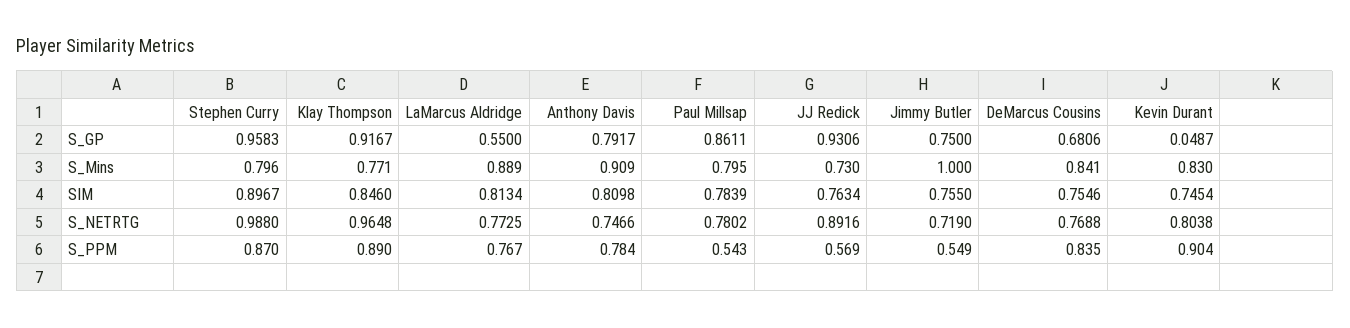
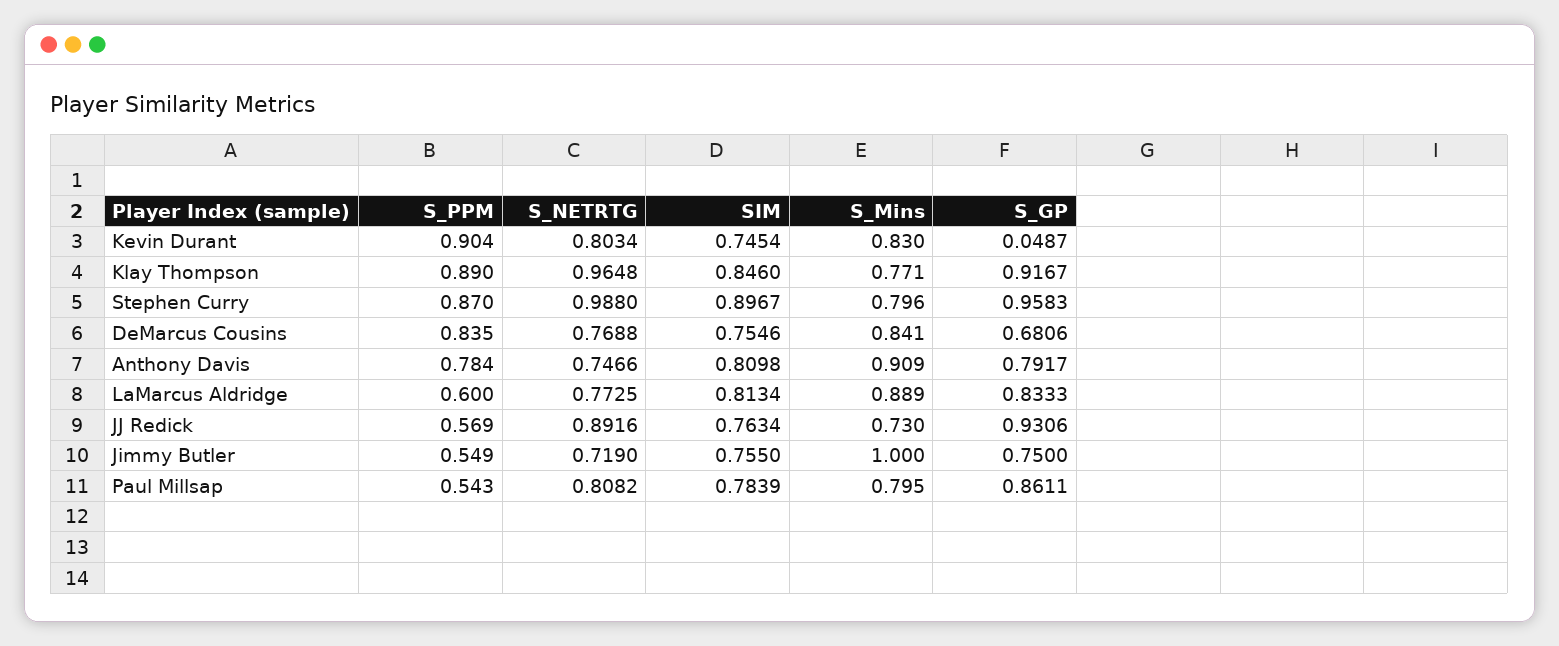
  {
    "Stephen Curry": {
      "S_GP": 0.9583,
      "S_Mins": 0.796,
      "SIM": 0.8967,
      "S_NETRTG": 0.988,
      "S_PPM": 0.87
    },
    "Klay Thompson": {
      "S_GP": 0.9167,
      "S_Mins": 0.771,
      "SIM": 0.846,
      "S_NETRTG": 0.9648,
      "S_PPM": 0.89
    },
    "LaMarcus Aldridge": {
-     "S_GP": 0.55,
+     "S_GP": 0.8333,
      "S_Mins": 0.889,
      "SIM": 0.8134,
      "S_NETRTG": 0.7725,
-     "S_PPM": 0.767
+     "S_PPM": 0.6
    },
    "Anthony Davis": {
      "S_GP": 0.7917,
      "S_Mins": 0.909,
      "SIM": 0.8098,
      "S_NETRTG": 0.7466,
      "S_PPM": 0.784
    },
    "Paul Millsap": {
      "S_GP": 0.8611,
      "S_Mins": 0.795,
      "SIM": 0.7839,
-     "S_NETRTG": 0.7802,
+     "S_NETRTG": 0.8082,
      "S_PPM": 0.543
    },
    "JJ Redick": {
      "S_GP": 0.9306,
      "S_Mins": 0.73,
      "SIM": 0.7634,
      "S_NETRTG": 0.8916,
      "S_PPM": 0.569
    },
    "Jimmy Butler": {
      "S_GP": 0.75,
      "S_Mins": 1,
      "SIM": 0.755,
      "S_NETRTG": 0.719,
      "S_PPM": 0.549
    },
    "DeMarcus Cousins": {
      "S_GP": 0.6806,
      "S_Mins": 0.841,
      "SIM": 0.7546,
      "S_NETRTG": 0.7688,
      "S_PPM": 0.835
    },
    "Kevin Durant": {
      "S_GP": 0.0487,
      "S_Mins": 0.83,
      "SIM": 0.7454,
-     "S_NETRTG": 0.8038,
+     "S_NETRTG": 0.8034,
      "S_PPM": 0.904
    }
  }

